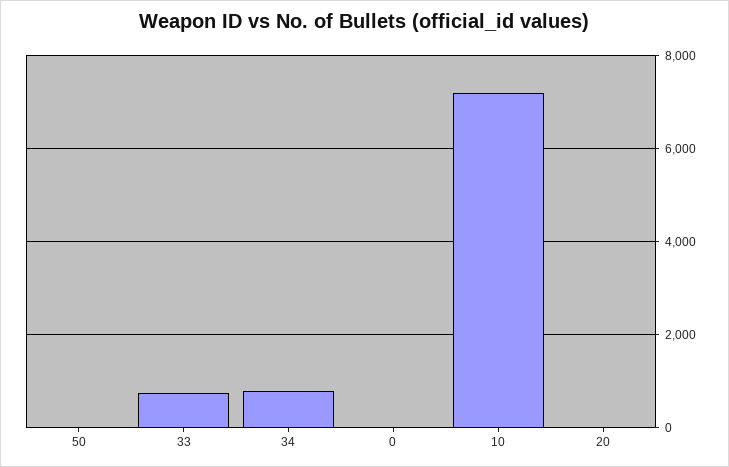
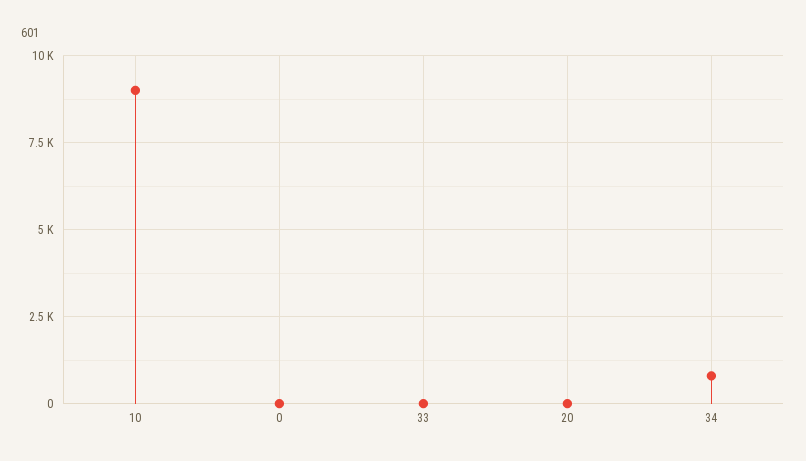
  {
-   "50": 0,
-   "33": 800,
+   "33": 0,
    "34": 800,
    "0": 0,
-   "10": 7200,
+   "10": 9000,
    "20": 0
  }

